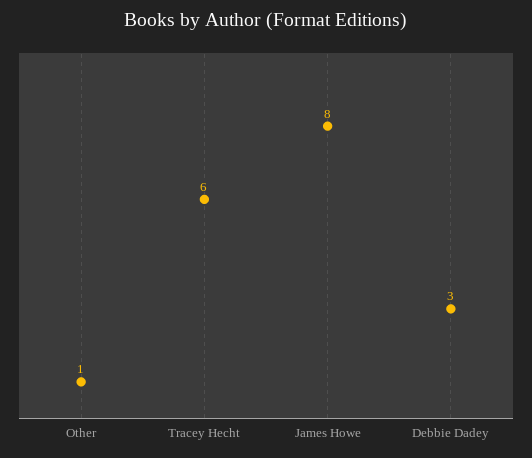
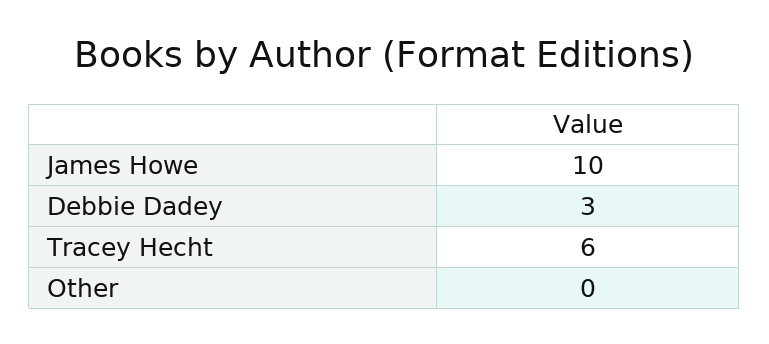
  {
-   "Other": 1,
+   "Other": 0,
    "Tracey Hecht": 6,
-   "James Howe": 8,
+   "James Howe": 10,
    "Debbie Dadey": 3
  }

